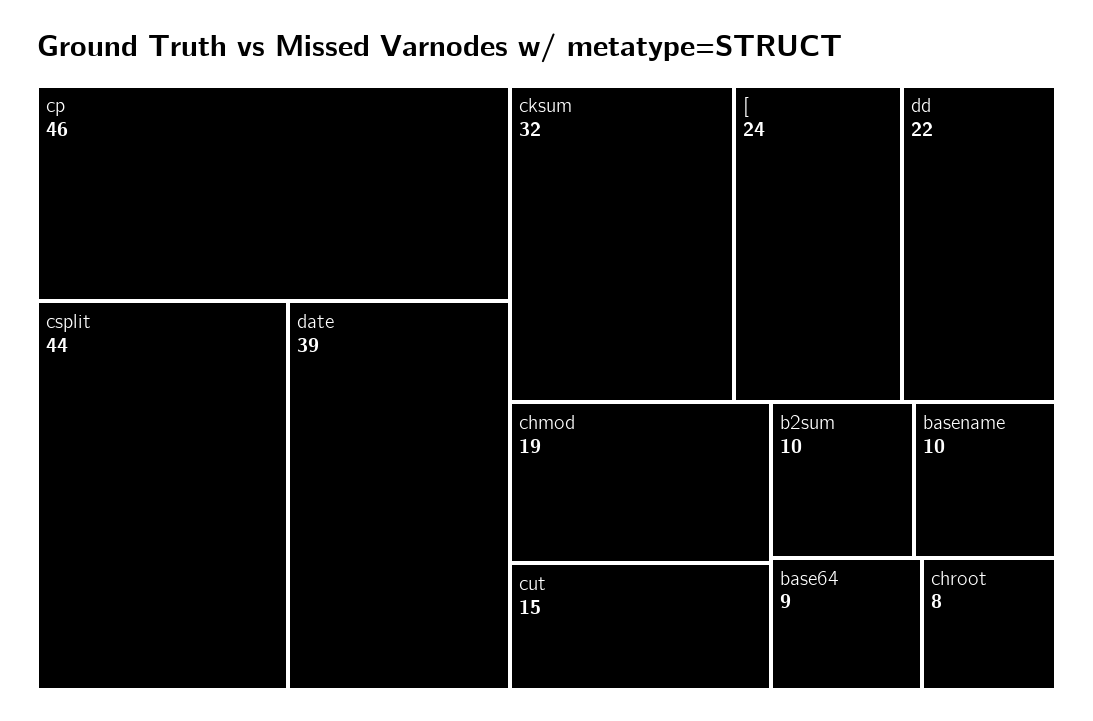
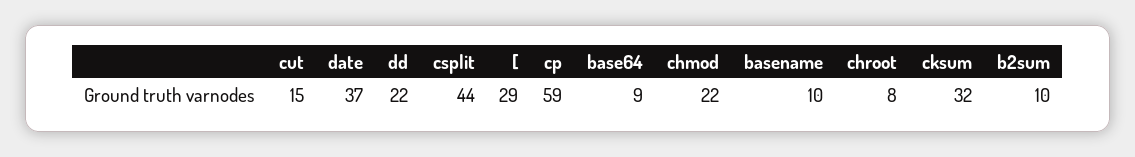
  {
-   "cp": 46,
+   "cp": 59,
    "csplit": 44,
-   "date": 39,
+   "date": 37,
    "cksum": 32,
-   "[": 24,
+   "[": 29,
    "dd": 22,
-   "chmod": 19,
+   "chmod": 22,
    "cut": 15,
    "b2sum": 10,
    "basename": 10,
    "base64": 9,
    "chroot": 8
  }

